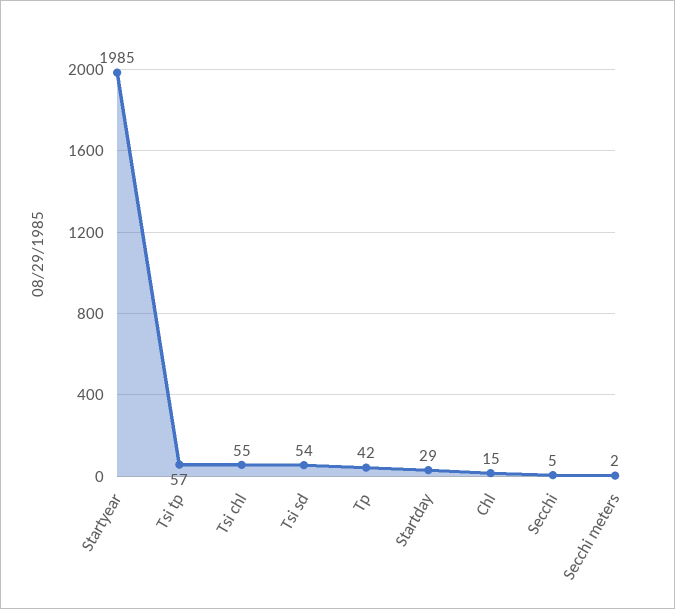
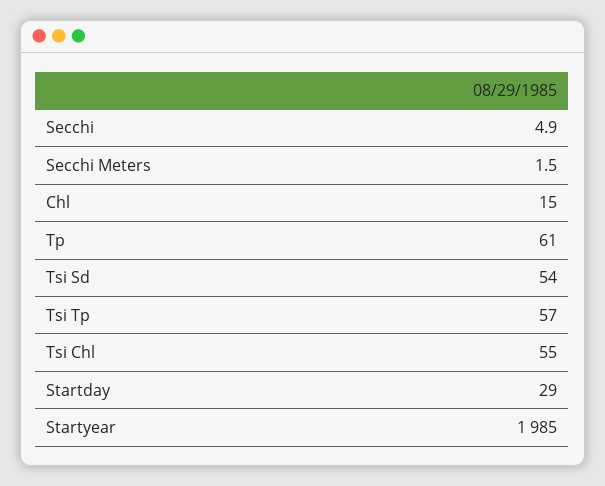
  {
    "Startyear": 1985,
    "Tsi tp": 57,
    "Tsi chl": 55,
    "Tsi sd": 54,
-   "Tp": 42,
+   "Tp": 61,
    "Startday": 29,
    "Chl": 15,
    "Secchi": 4.9,
    "Secchi meters": 1.5
  }

